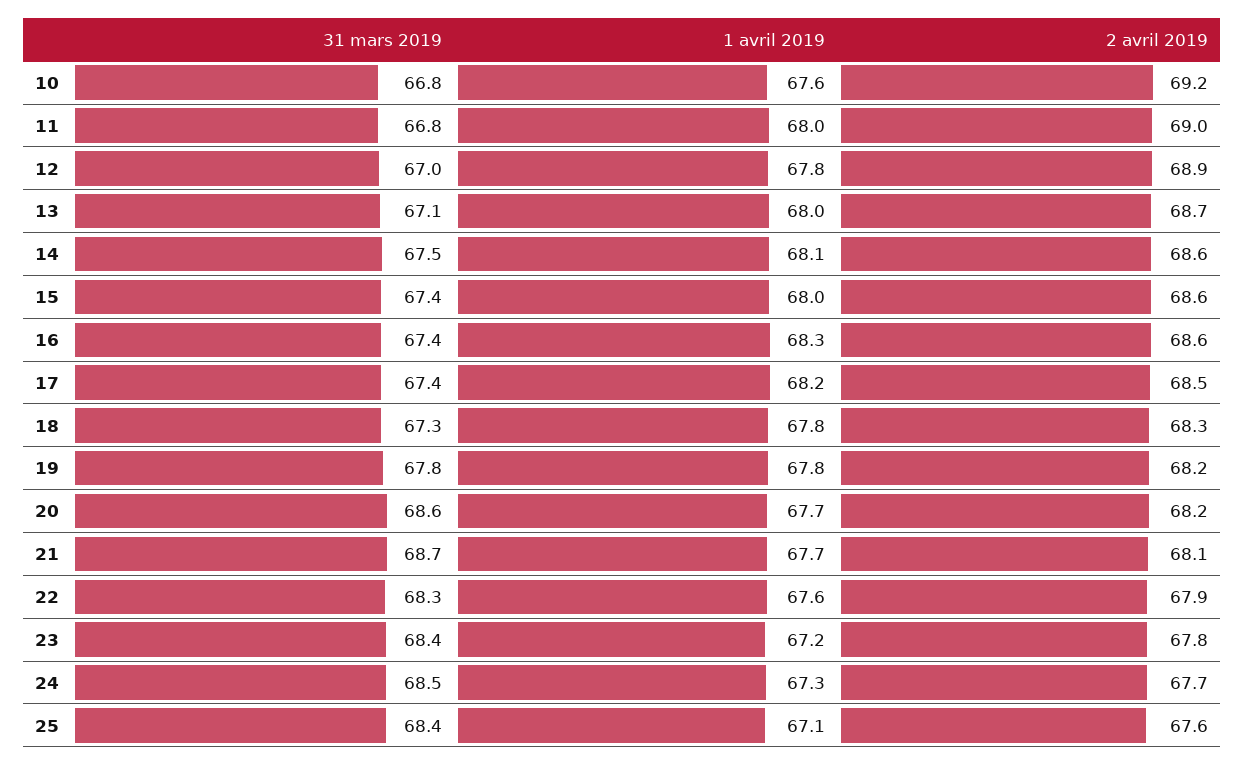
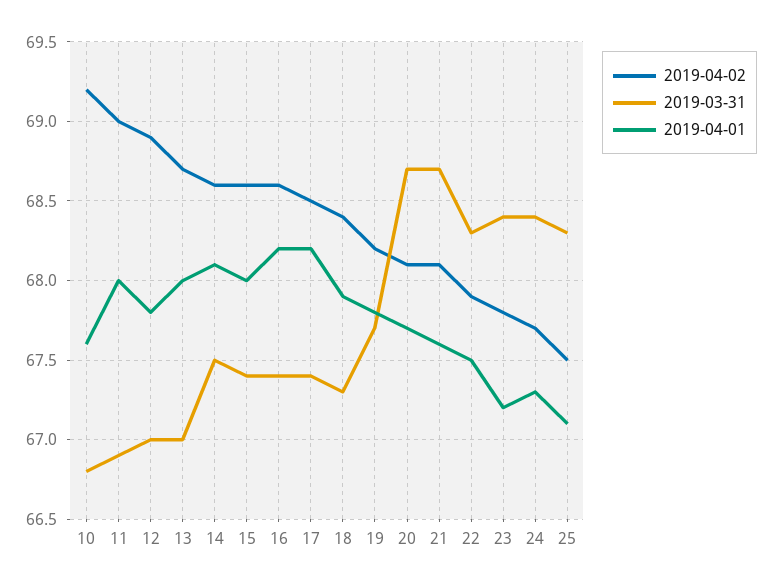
  {
    "31 mars 2019": {
      "10": 66.8,
-     "11": 66.8,
+     "11": 66.9,
      "12": 67,
-     "13": 67.1,
+     "13": 67,
      "14": 67.5,
      "15": 67.4,
      "16": 67.4,
      "17": 67.4,
      "18": 67.3,
-     "19": 67.8,
+     "19": 67.7,
-     "20": 68.6,
+     "20": 68.7,
      "21": 68.7,
      "22": 68.3,
      "23": 68.4,
-     "24": 68.5,
+     "24": 68.4,
-     "25": 68.4
+     "25": 68.3
    },
    "1 avril 2019": {
      "10": 67.6,
      "11": 68,
      "12": 67.8,
      "13": 68,
      "14": 68.1,
      "15": 68,
-     "16": 68.3,
+     "16": 68.2,
      "17": 68.2,
-     "18": 67.8,
+     "18": 67.9,
      "19": 67.8,
      "20": 67.7,
-     "21": 67.7,
+     "21": 67.6,
-     "22": 67.6,
+     "22": 67.5,
      "23": 67.2,
      "24": 67.3,
      "25": 67.1
    },
    "2 avril 2019": {
      "10": 69.2,
      "11": 69,
      "12": 68.9,
      "13": 68.7,
      "14": 68.6,
      "15": 68.6,
      "16": 68.6,
      "17": 68.5,
-     "18": 68.3,
+     "18": 68.4,
      "19": 68.2,
-     "20": 68.2,
+     "20": 68.1,
      "21": 68.1,
      "22": 67.9,
      "23": 67.8,
      "24": 67.7,
-     "25": 67.6
+     "25": 67.5
    }
  }

